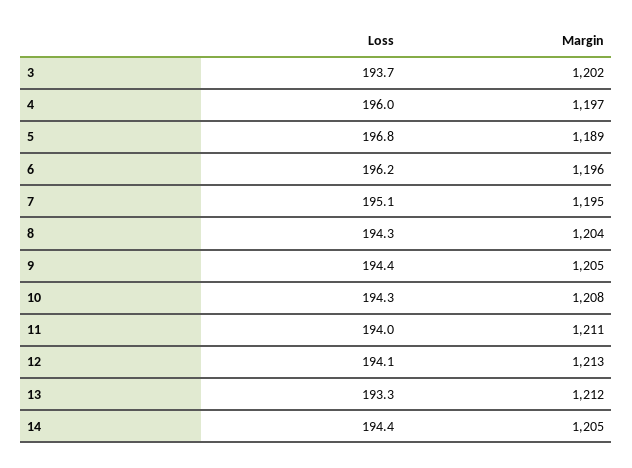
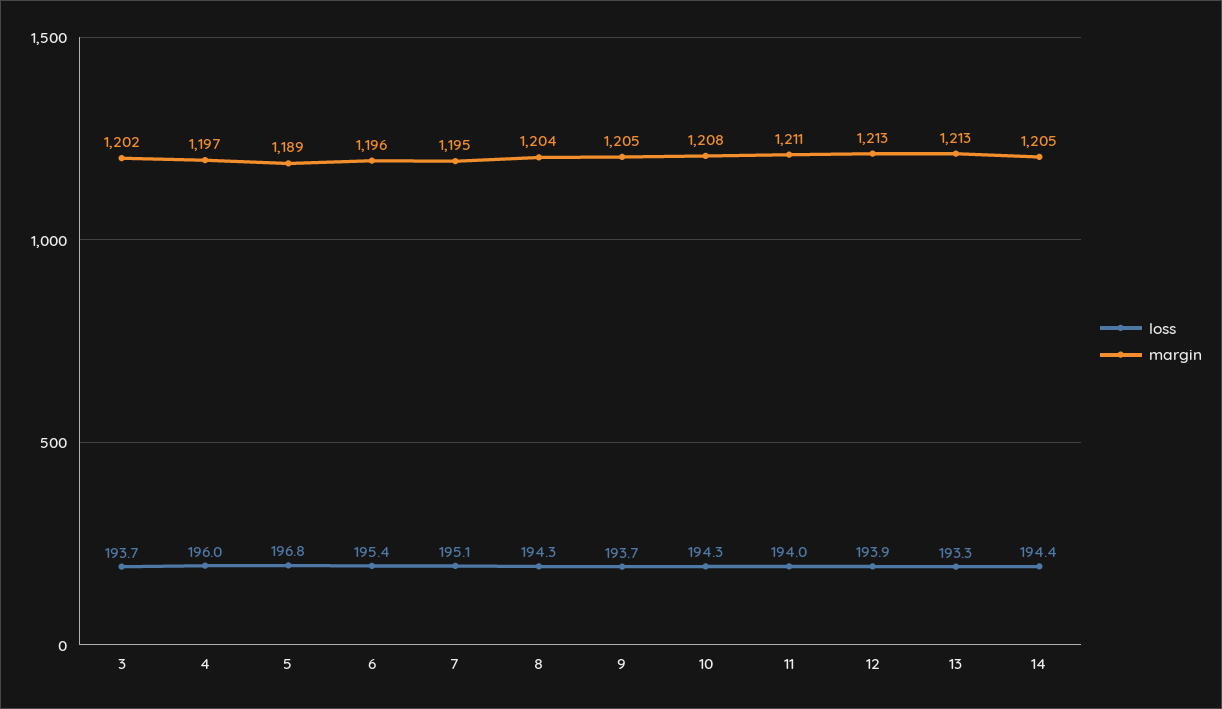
  {
    "Loss": {
      "3": 193.7,
      "4": 196,
      "5": 196.8,
-     "6": 196.2,
+     "6": 195.4,
      "7": 195.1,
      "8": 194.3,
-     "9": 194.4,
+     "9": 193.7,
      "10": 194.3,
      "11": 194,
-     "12": 194.1,
+     "12": 193.9,
      "13": 193.3,
      "14": 194.4
    },
    "Margin": {
      "3": 1202,
      "4": 1197,
      "5": 1189,
      "6": 1196,
      "7": 1195,
      "8": 1204,
      "9": 1205,
      "10": 1208,
      "11": 1211,
      "12": 1213,
-     "13": 1212,
+     "13": 1213,
      "14": 1205
    }
  }

